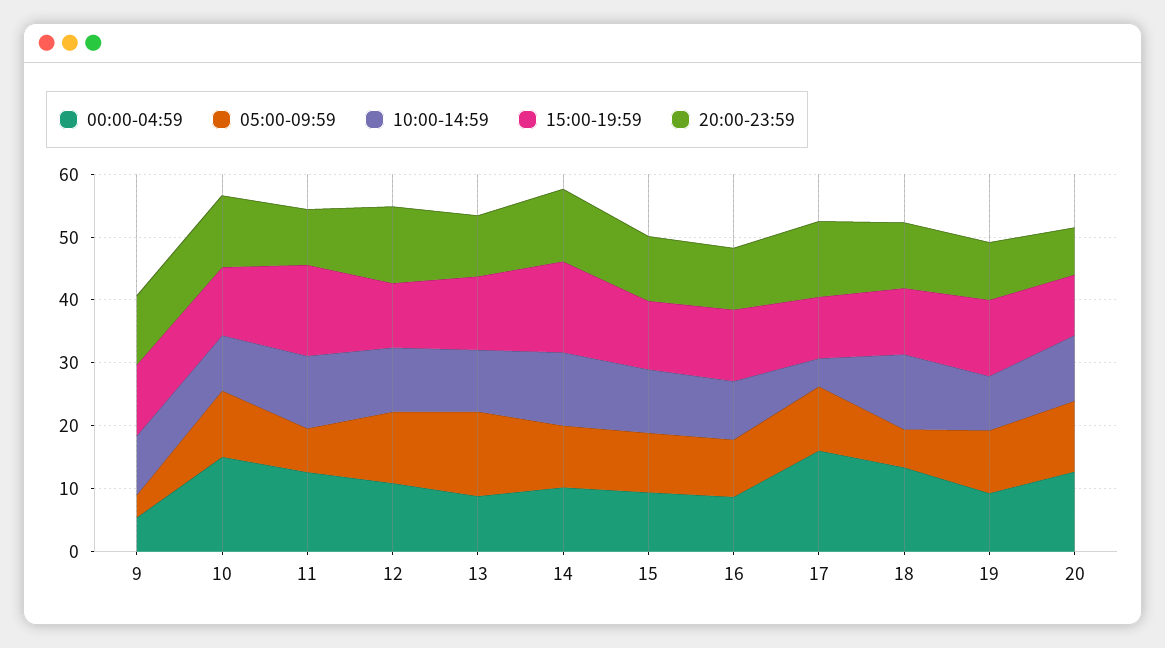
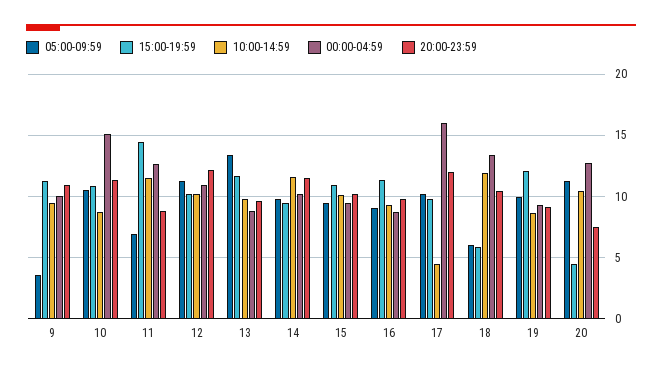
  {
    "00:00-04:59": {
-     "9": 6,
+     "9": 10,
      "10": 15,
      "11": 12.5,
      "12": 11,
      "13": 9,
      "14": 10,
      "15": 9.5,
      "16": 8.5,
      "17": 16,
      "18": 13.5,
      "19": 9.5,
      "20": 12.5
    },
    "05:00-09:59": {
      "9": 3.5,
      "10": 10.5,
      "11": 7,
      "12": 11.5,
      "13": 13.5,
      "14": 10,
      "15": 9.5,
      "16": 9,
      "17": 10,
      "18": 6,
      "19": 10,
      "20": 11.5
    },
    "10:00-14:59": {
      "9": 9.5,
      "10": 9,
      "11": 11.5,
      "12": 10,
      "13": 10,
      "14": 11.5,
      "15": 10,
      "16": 9.5,
      "17": 4.5,
      "18": 12,
      "19": 8.5,
      "20": 10.5
    },
    "15:00-19:59": {
      "9": 11.5,
      "10": 11,
      "11": 14.5,
      "12": 10,
      "13": 11.5,
-     "14": 14,
+     "14": 9.5,
      "15": 11,
      "16": 11.5,
      "17": 10,
-     "18": 10,
+     "18": 6,
      "19": 12,
-     "20": 10
+     "20": 4.5
    },
    "20:00-23:59": {
      "9": 11,
      "10": 11.5,
      "11": 9,
      "12": 12,
      "13": 9.5,
      "14": 11.5,
      "15": 10,
      "16": 10,
      "17": 12,
      "18": 10.5,
      "19": 9,
      "20": 7.5
    }
  }

